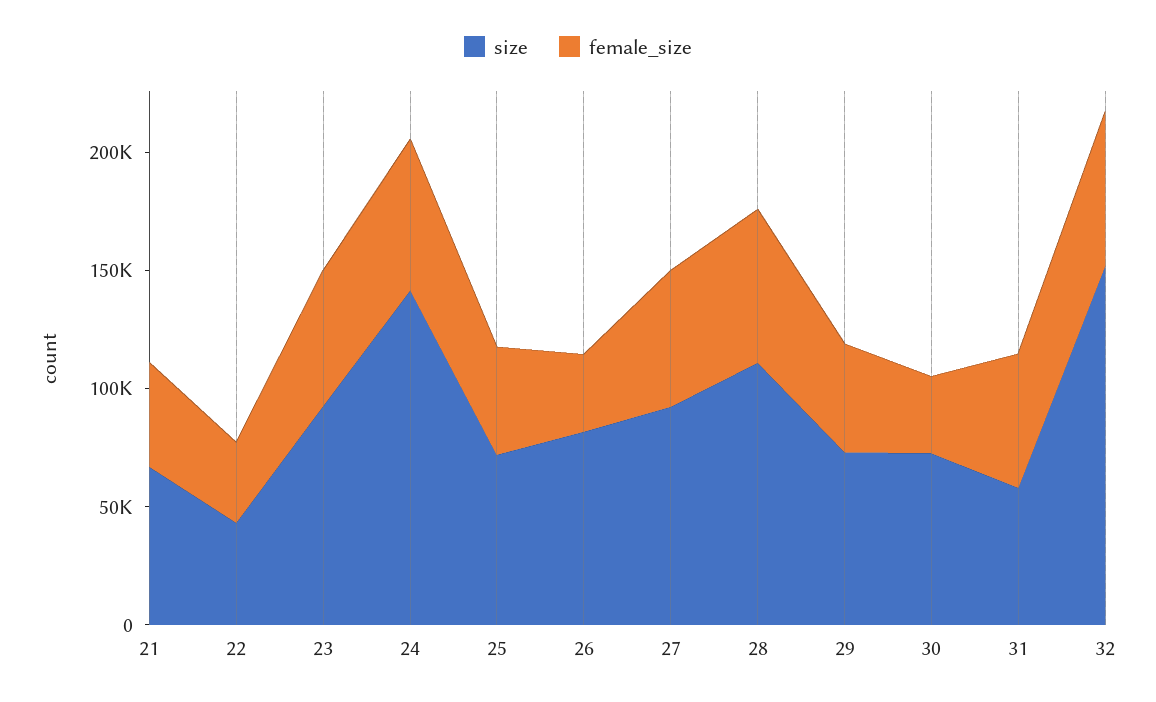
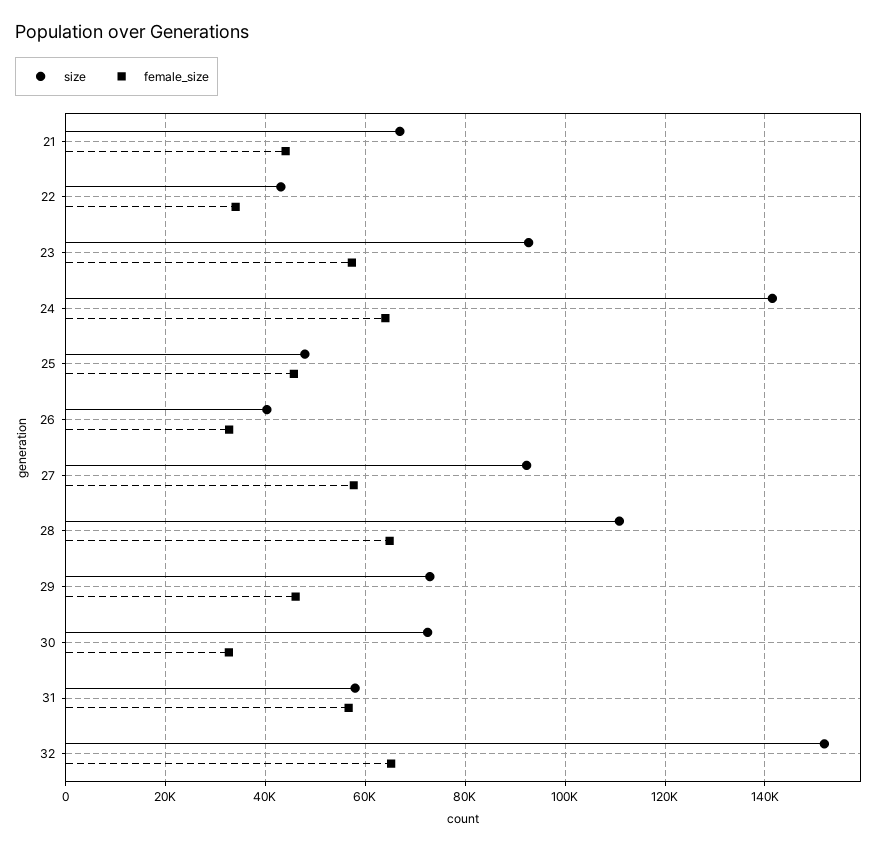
  {
    "size": {
      "21": 66000,
      "22": 44000,
      "23": 92000,
      "24": 142000,
-     "25": 70000,
+     "25": 48000,
-     "26": 80000,
+     "26": 40000,
      "27": 92000,
      "28": 110000,
      "29": 72000,
      "30": 72000,
      "31": 58000,
      "32": 152000
    },
    "female_size": {
      "21": 44000,
      "22": 34000,
      "23": 58000,
      "24": 64000,
      "25": 46000,
      "26": 32000,
      "27": 58000,
      "28": 64000,
      "29": 46000,
      "30": 32000,
      "31": 56000,
      "32": 66000
    }
  }

